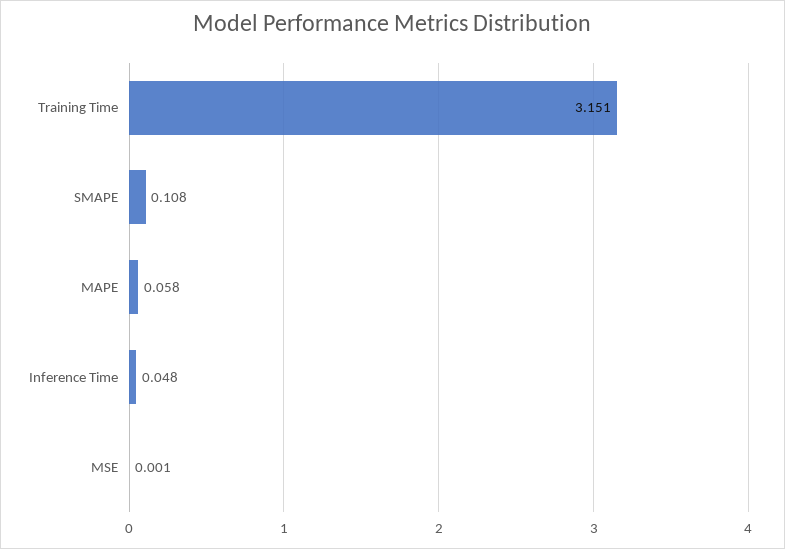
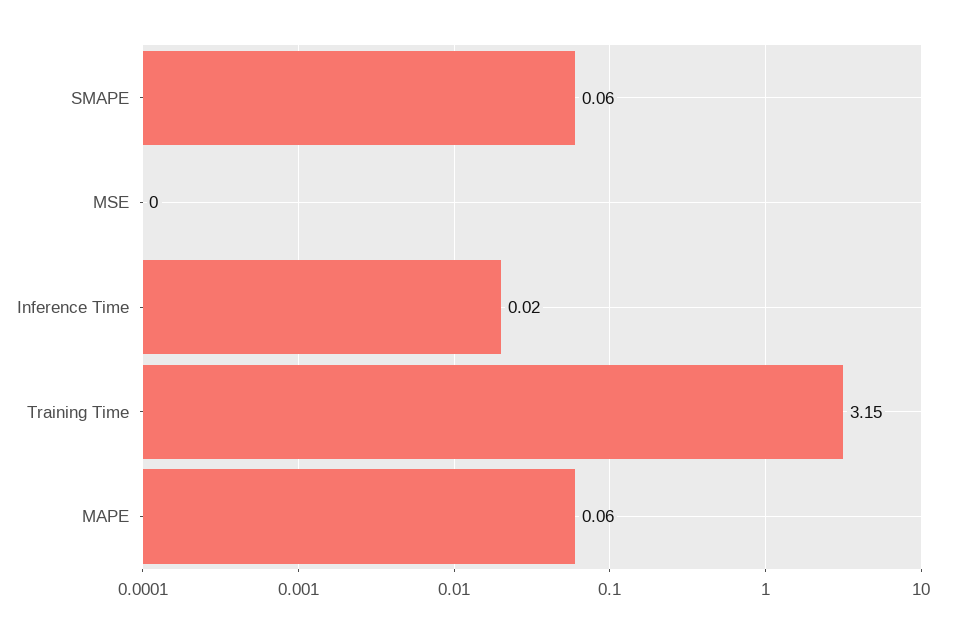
  {
    "Training Time": 3.151,
-   "SMAPE": 0.108,
+   "SMAPE": 0.06,
    "MAPE": 0.058,
-   "Inference Time": 0.048,
+   "Inference Time": 0.02,
    "MSE": 0.001
  }

